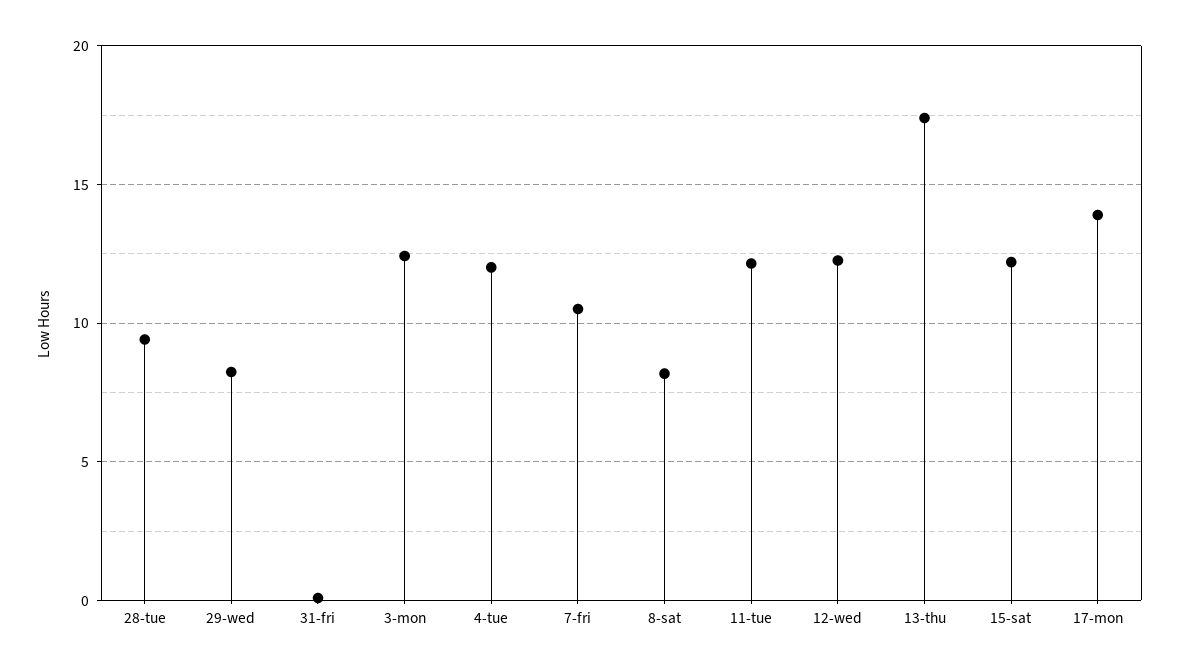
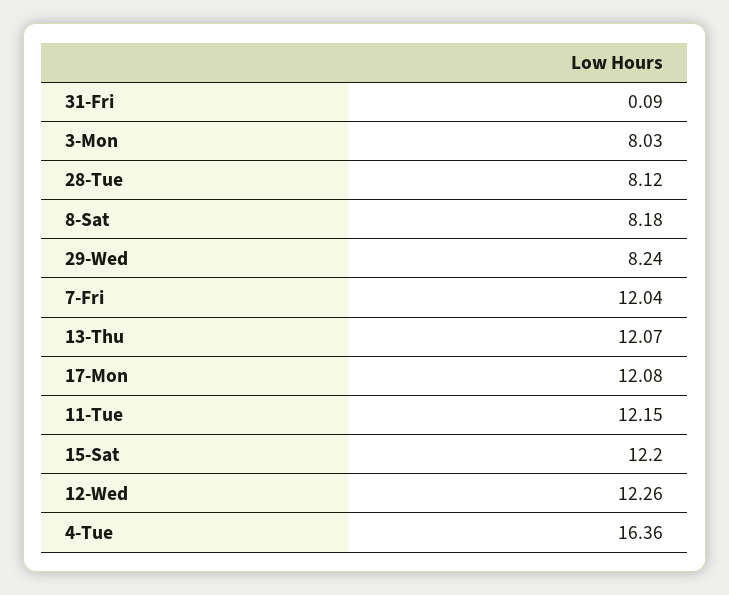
  {
-   "28-tue": 9.5,
+   "28-tue": 8.12,
    "29-wed": 8.24,
    "31-fri": 0.09,
-   "3-mon": 12.5,
+   "3-mon": 8.03,
-   "4-tue": 12,
+   "4-tue": 16.36,
-   "7-fri": 10.5,
+   "7-fri": 12.04,
    "8-sat": 8.18,
    "11-tue": 12.15,
    "12-wed": 12.26,
-   "13-thu": 17.5,
+   "13-thu": 12.07,
    "15-sat": 12.2,
-   "17-mon": 14
+   "17-mon": 12.08
  }

